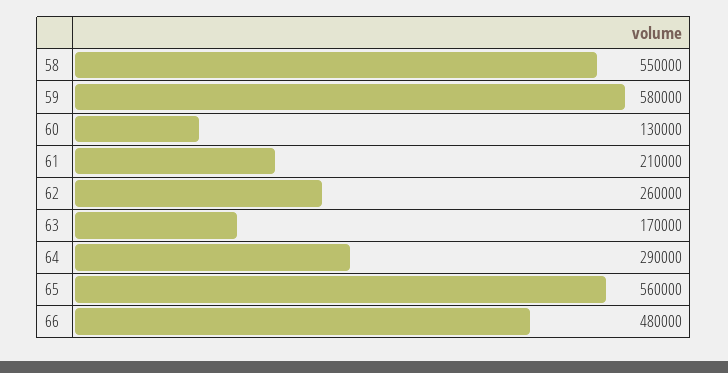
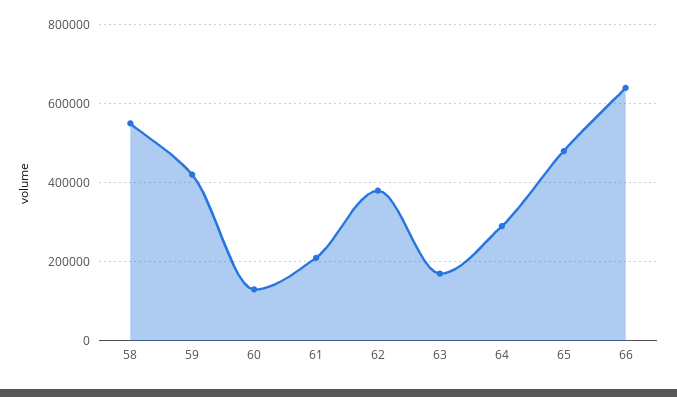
  {
    "58": 550000,
-   "59": 580000,
+   "59": 420000,
    "60": 130000,
    "61": 210000,
-   "62": 260000,
+   "62": 380000,
    "63": 170000,
    "64": 290000,
-   "65": 560000,
+   "65": 480000,
-   "66": 480000
+   "66": 640000
  }

